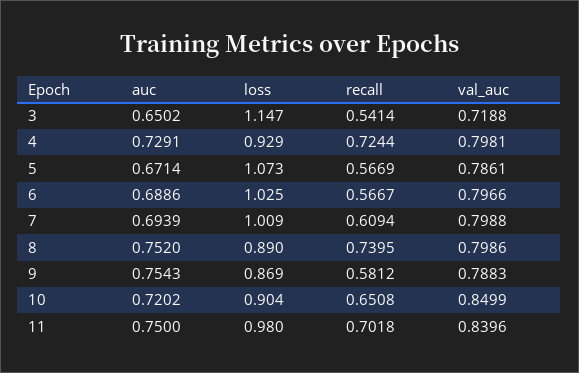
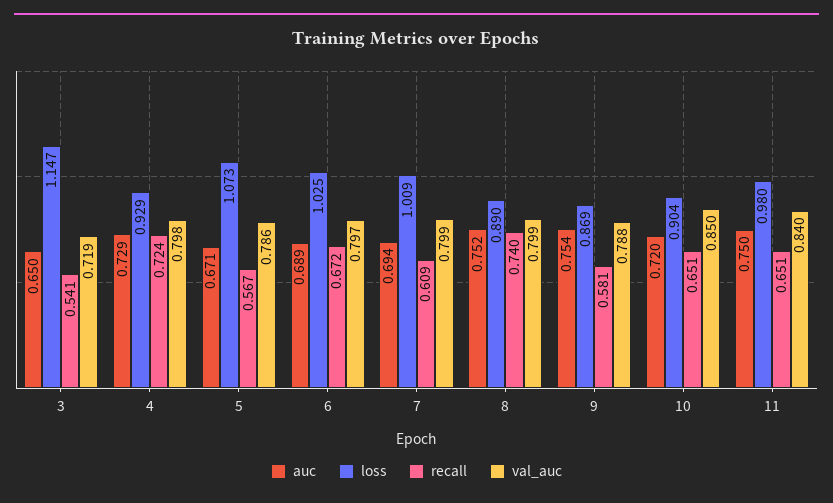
  {
    "auc": {
      "3": 0.6502,
      "4": 0.7291,
      "5": 0.6714,
      "6": 0.6886,
      "7": 0.6939,
      "8": 0.752,
      "9": 0.7543,
      "10": 0.7202,
      "11": 0.75
    },
    "loss": {
      "3": 1.147,
      "4": 0.929,
      "5": 1.073,
      "6": 1.025,
      "7": 1.009,
      "8": 0.89,
      "9": 0.869,
      "10": 0.904,
      "11": 0.98
    },
    "recall": {
      "3": 0.5414,
      "4": 0.7244,
      "5": 0.5669,
-     "6": 0.5667,
+     "6": 0.672,
      "7": 0.6094,
      "8": 0.7395,
      "9": 0.5812,
      "10": 0.6508,
-     "11": 0.7018
+     "11": 0.651
    },
    "val_auc": {
      "3": 0.7188,
      "4": 0.7981,
      "5": 0.7861,
      "6": 0.7966,
      "7": 0.7988,
      "8": 0.7986,
      "9": 0.7883,
      "10": 0.8499,
      "11": 0.8396
    }
  }

